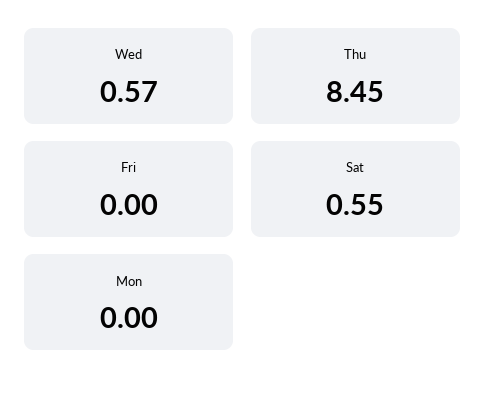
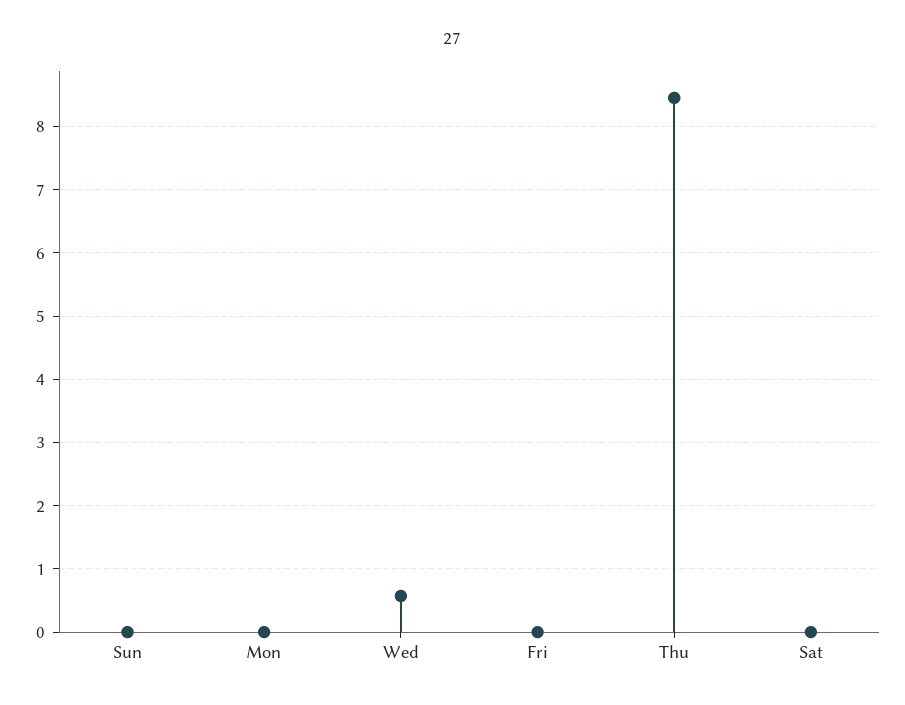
  {
    "Wed": 0.57,
    "Thu": 8.45,
    "Fri": 0,
-   "Sat": 0.55,
+   "Sat": 0,
-   "Mon": 0
+   "Mon": 0,
+   "Sun": 0
  }

